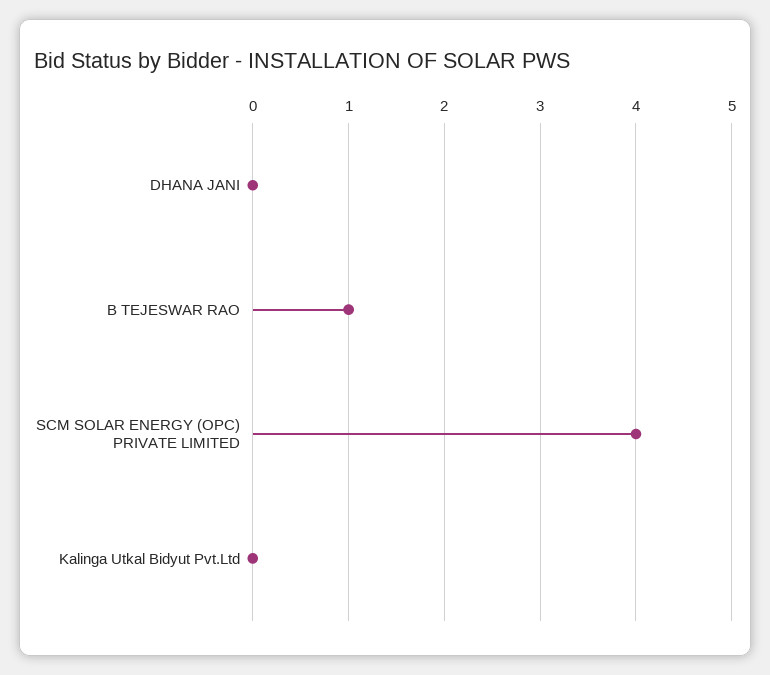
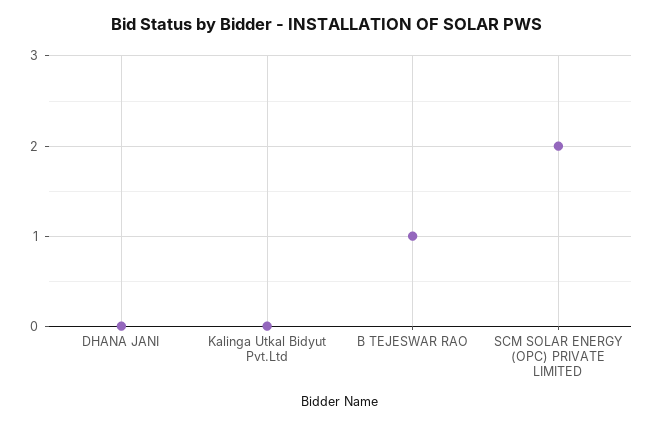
  {
    "DHANA JANI": 0,
    "B TEJESWAR RAO": 1,
-   "SCM SOLAR ENERGY (OPC) PRIVATE LIMITED": 4,
+   "SCM SOLAR ENERGY (OPC) PRIVATE LIMITED": 2,
    "Kalinga Utkal Bidyut Pvt.Ltd": 0
  }

